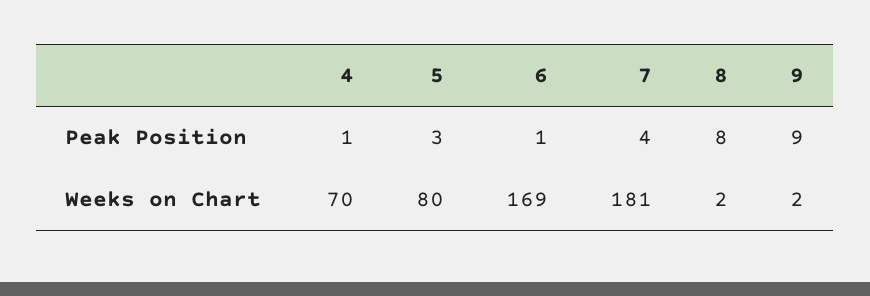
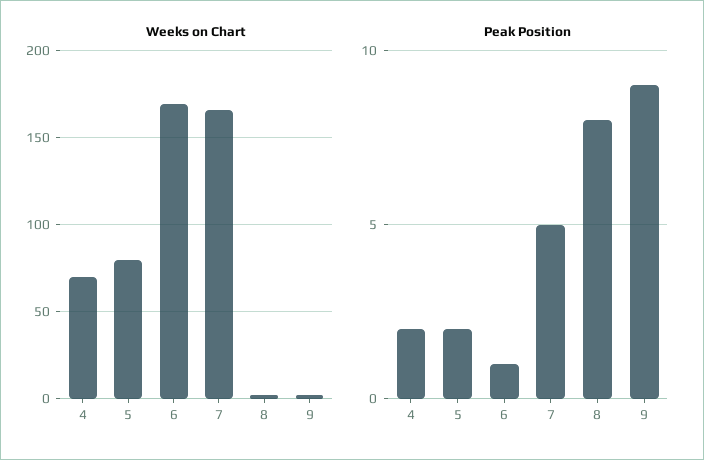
  {
    "Peak Position": {
-     "4": 1,
+     "4": 2,
-     "5": 3,
+     "5": 2,
      "6": 1,
-     "7": 4,
+     "7": 5,
      "8": 8,
      "9": 9
    },
    "Weeks on Chart": {
      "4": 70,
      "5": 80,
      "6": 169,
-     "7": 181,
+     "7": 165,
      "8": 2,
      "9": 2
    }
  }

